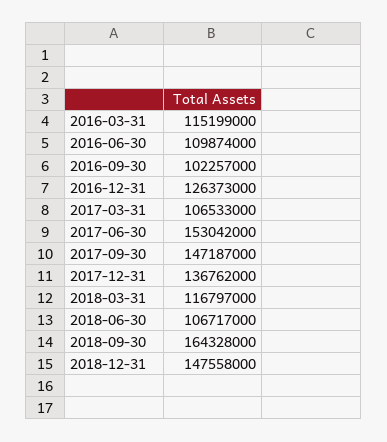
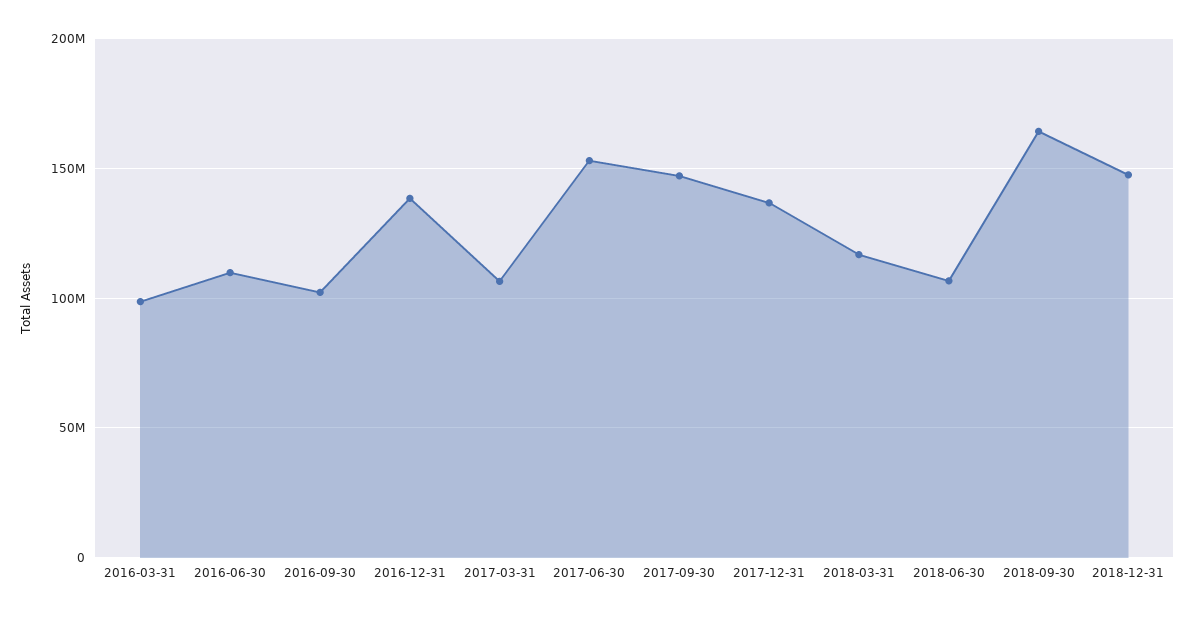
  {
-   "2016-03-31": 115199000,
+   "2016-03-31": 100000000,
    "2016-06-30": 109874000,
    "2016-09-30": 102257000,
-   "2016-12-31": 126373000,
+   "2016-12-31": 140000000,
    "2017-03-31": 106533000,
    "2017-06-30": 153042000,
    "2017-09-30": 147187000,
    "2017-12-31": 136762000,
    "2018-03-31": 116797000,
    "2018-06-30": 106717000,
    "2018-09-30": 164328000,
    "2018-12-31": 147558000
  }

